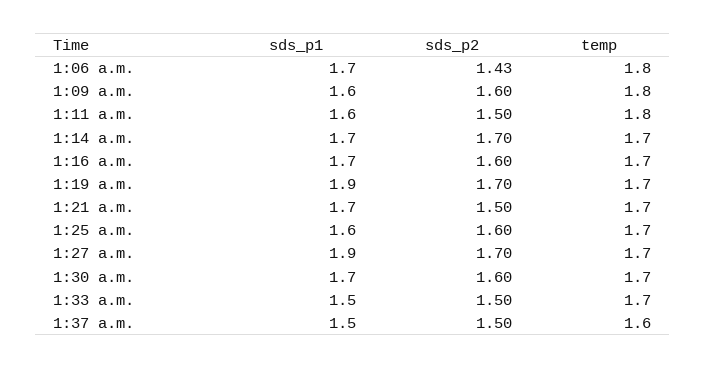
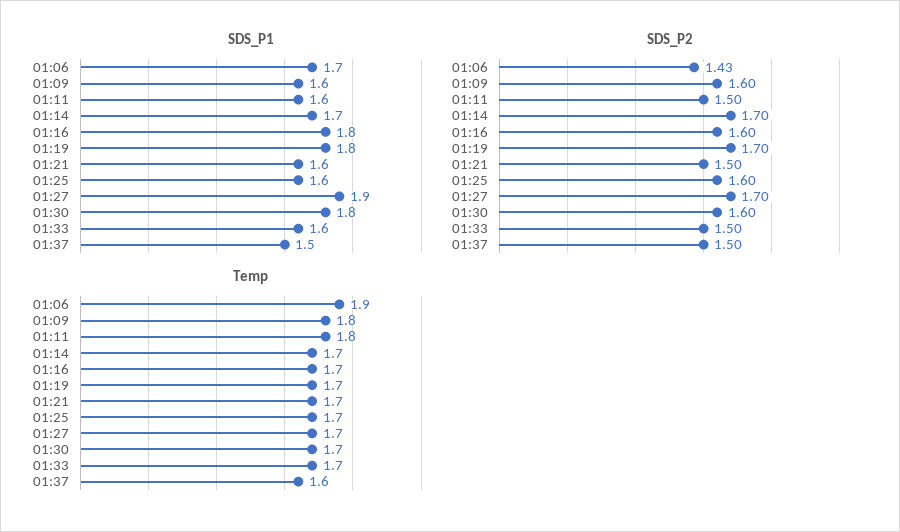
  {
    "sds_p1": {
      "1:06 a.m.": 1.7,
      "1:09 a.m.": 1.6,
      "1:11 a.m.": 1.6,
      "1:14 a.m.": 1.7,
-     "1:16 a.m.": 1.7,
+     "1:16 a.m.": 1.8,
-     "1:19 a.m.": 1.9,
+     "1:19 a.m.": 1.8,
-     "1:21 a.m.": 1.7,
+     "1:21 a.m.": 1.6,
      "1:25 a.m.": 1.6,
      "1:27 a.m.": 1.9,
-     "1:30 a.m.": 1.7,
+     "1:30 a.m.": 1.8,
-     "1:33 a.m.": 1.5,
+     "1:33 a.m.": 1.6,
      "1:37 a.m.": 1.5
    },
    "sds_p2": {
      "1:06 a.m.": 1.43,
      "1:09 a.m.": 1.6,
      "1:11 a.m.": 1.5,
      "1:14 a.m.": 1.7,
      "1:16 a.m.": 1.6,
      "1:19 a.m.": 1.7,
      "1:21 a.m.": 1.5,
      "1:25 a.m.": 1.6,
      "1:27 a.m.": 1.7,
      "1:30 a.m.": 1.6,
      "1:33 a.m.": 1.5,
      "1:37 a.m.": 1.5
    },
    "temp": {
-     "1:06 a.m.": 1.8,
+     "1:06 a.m.": 1.9,
      "1:09 a.m.": 1.8,
      "1:11 a.m.": 1.8,
      "1:14 a.m.": 1.7,
      "1:16 a.m.": 1.7,
      "1:19 a.m.": 1.7,
      "1:21 a.m.": 1.7,
      "1:25 a.m.": 1.7,
      "1:27 a.m.": 1.7,
      "1:30 a.m.": 1.7,
      "1:33 a.m.": 1.7,
      "1:37 a.m.": 1.6
    }
  }

